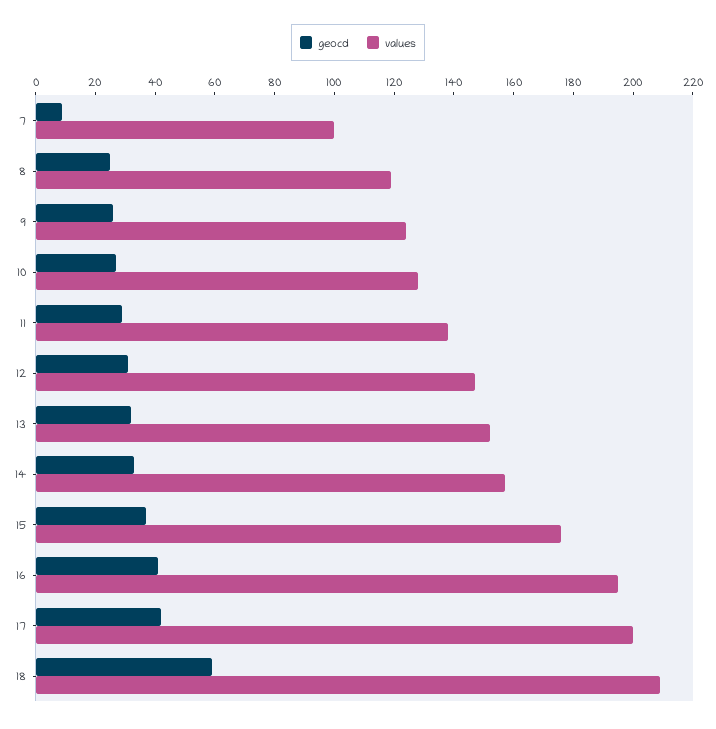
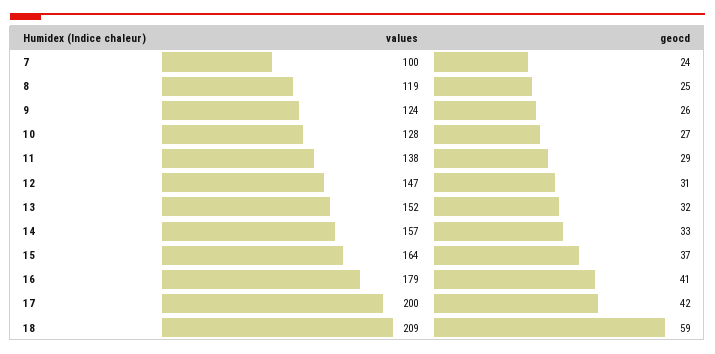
  {
    "geocd": {
-     "7": 10,
+     "7": 24,
      "8": 25,
      "9": 26,
      "10": 27,
      "11": 29,
      "12": 31,
      "13": 32,
      "14": 33,
      "15": 37,
      "16": 41,
      "17": 42,
      "18": 59
    },
    "values": {
      "7": 100,
      "8": 119,
      "9": 124,
      "10": 128,
      "11": 138,
      "12": 147,
      "13": 152,
      "14": 157,
-     "15": 175,
+     "15": 164,
-     "16": 195,
+     "16": 179,
      "17": 200,
      "18": 209
    }
  }

